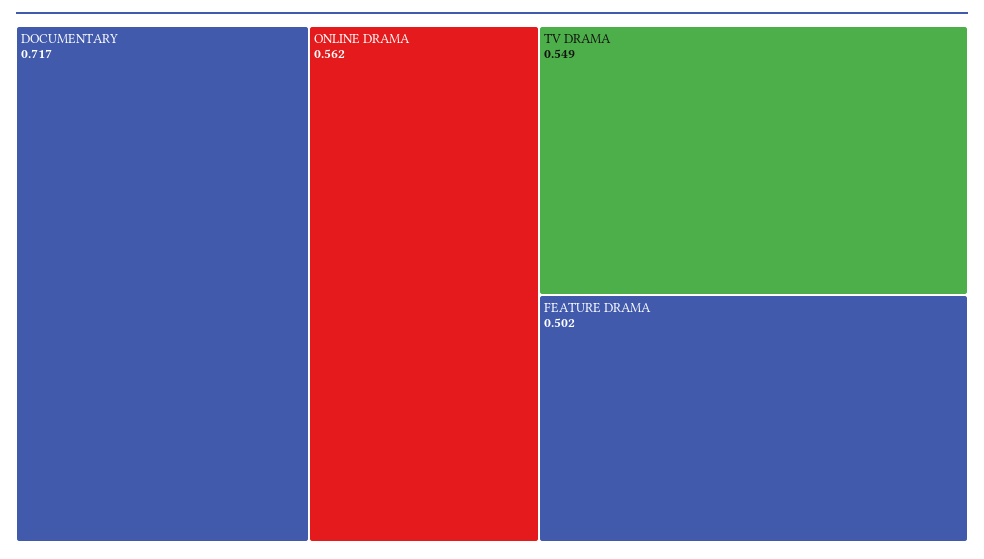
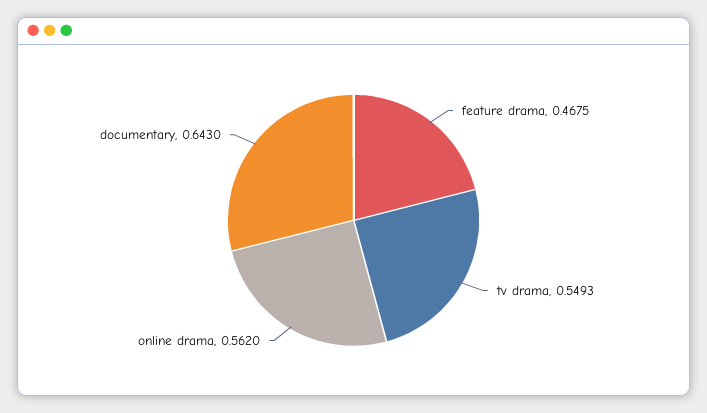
  {
-   "DOCUMENTARY": 0.717,
+   "DOCUMENTARY": 0.643,
    "ONLINE DRAMA": 0.562,
    "TV DRAMA": 0.5493,
-   "FEATURE DRAMA": 0.502
+   "FEATURE DRAMA": 0.4675
  }

